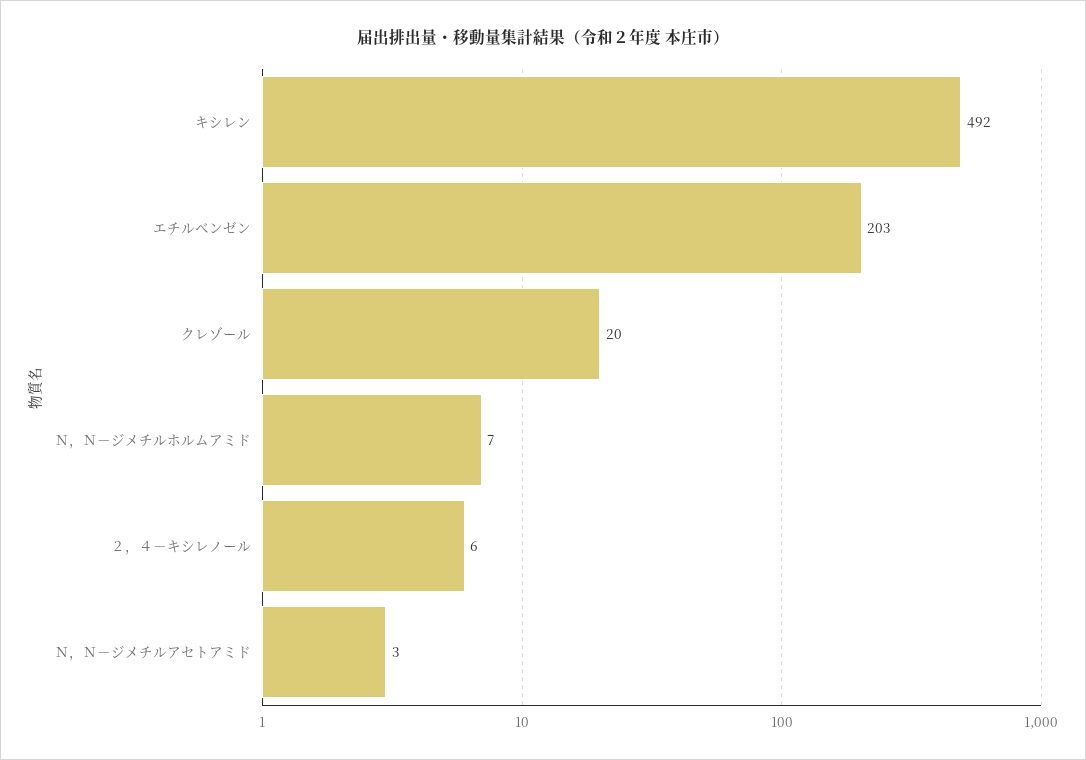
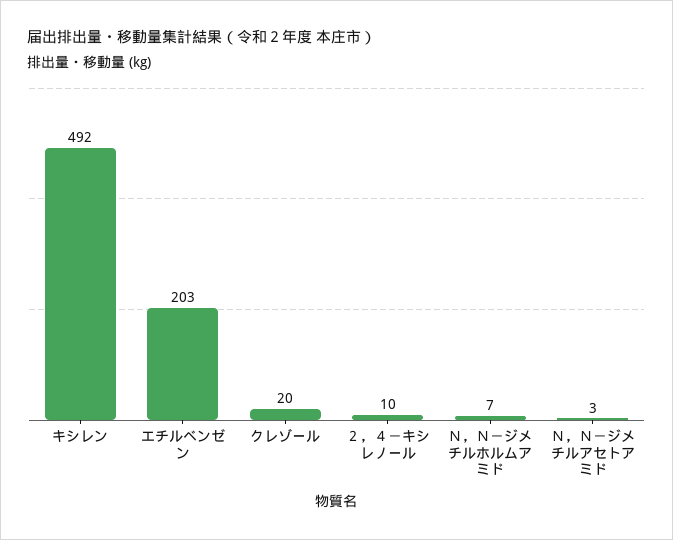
  {
    "キシレン": 492,
    "エチルベンゼン": 203,
    "クレゾール": 20,
    "Ｎ，Ｎ－ジメチルホルムアミド": 7,
-   "２，４－キシレノール": 6,
+   "２，４－キシレノール": 10,
    "Ｎ，Ｎ－ジメチルアセトアミド": 3
  }

